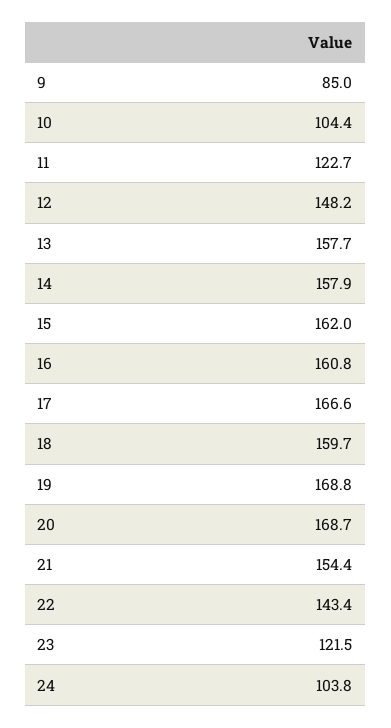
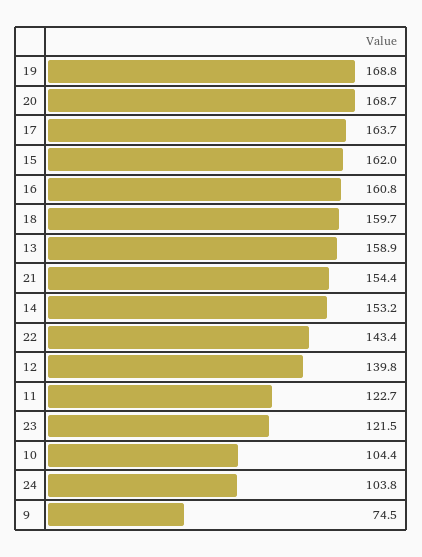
  {
-   "9": 85,
+   "9": 74.5,
    "10": 104.4,
    "11": 122.7,
-   "12": 148.2,
+   "12": 139.8,
-   "13": 157.7,
+   "13": 158.9,
-   "14": 157.9,
+   "14": 153.2,
    "15": 162,
    "16": 160.8,
-   "17": 166.6,
+   "17": 163.7,
    "18": 159.7,
    "19": 168.8,
    "20": 168.7,
    "21": 154.4,
    "22": 143.4,
    "23": 121.5,
    "24": 103.8
  }

